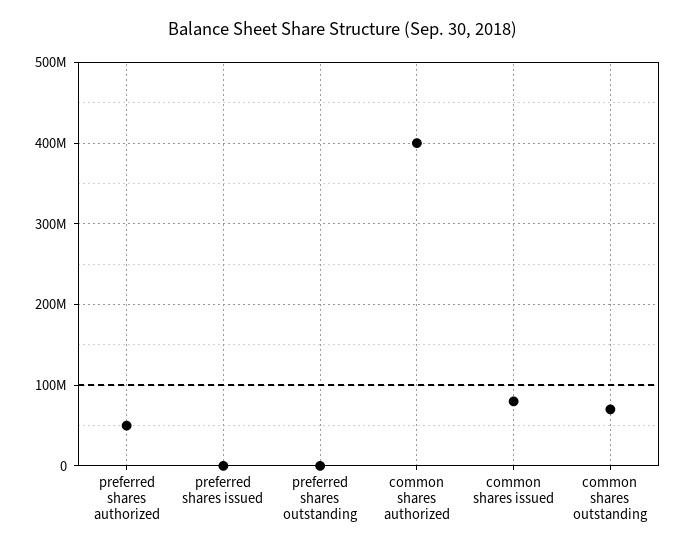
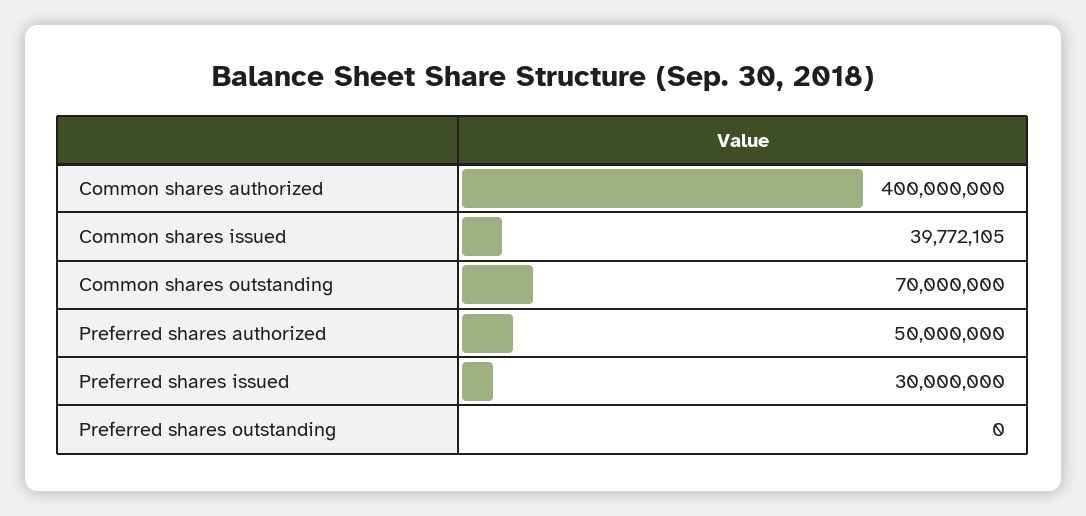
  {
    "preferred shares authorized": 50000000,
-   "preferred shares issued": 0,
+   "preferred shares issued": 30000000,
    "preferred shares outstanding": 0,
    "common shares authorized": 400000000,
-   "common shares issued": 80000000,
+   "common shares issued": 39772105,
    "common shares outstanding": 70000000
  }

